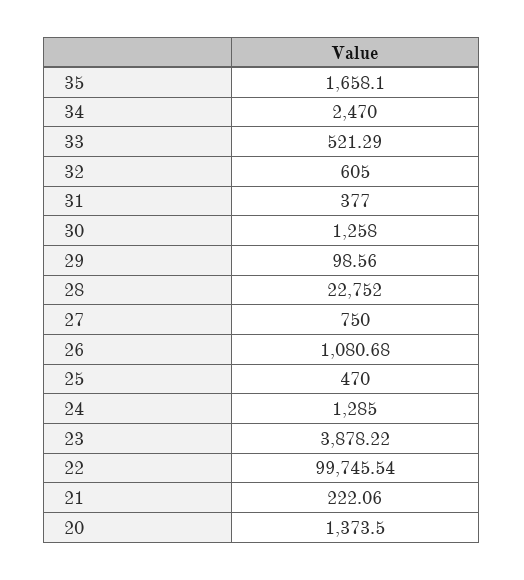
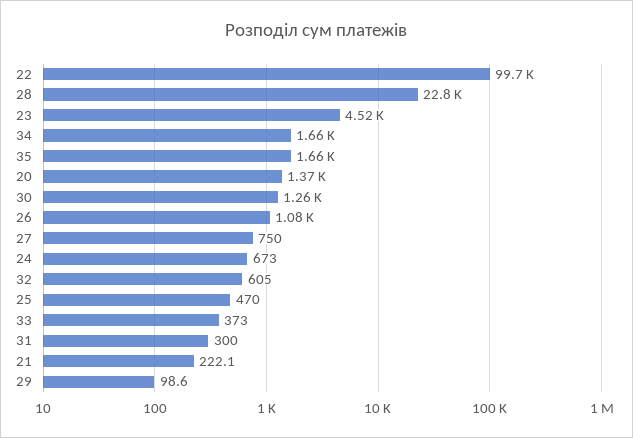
  {
    "35": 1658.1,
-   "34": 2470,
+   "34": 1660,
-   "33": 521.29,
+   "33": 373,
    "32": 605,
-   "31": 377,
+   "31": 300,
    "30": 1258,
    "29": 98.56,
    "28": 22752,
    "27": 750,
    "26": 1080.68,
    "25": 470,
-   "24": 1285,
+   "24": 673,
-   "23": 3878.22,
+   "23": 4520,
    "22": 99745.54,
    "21": 222.06,
    "20": 1373.5
  }

